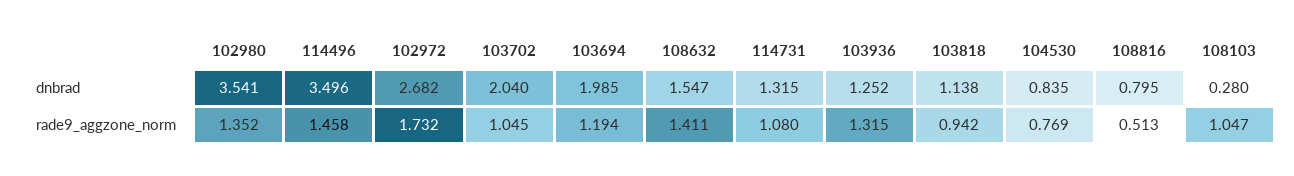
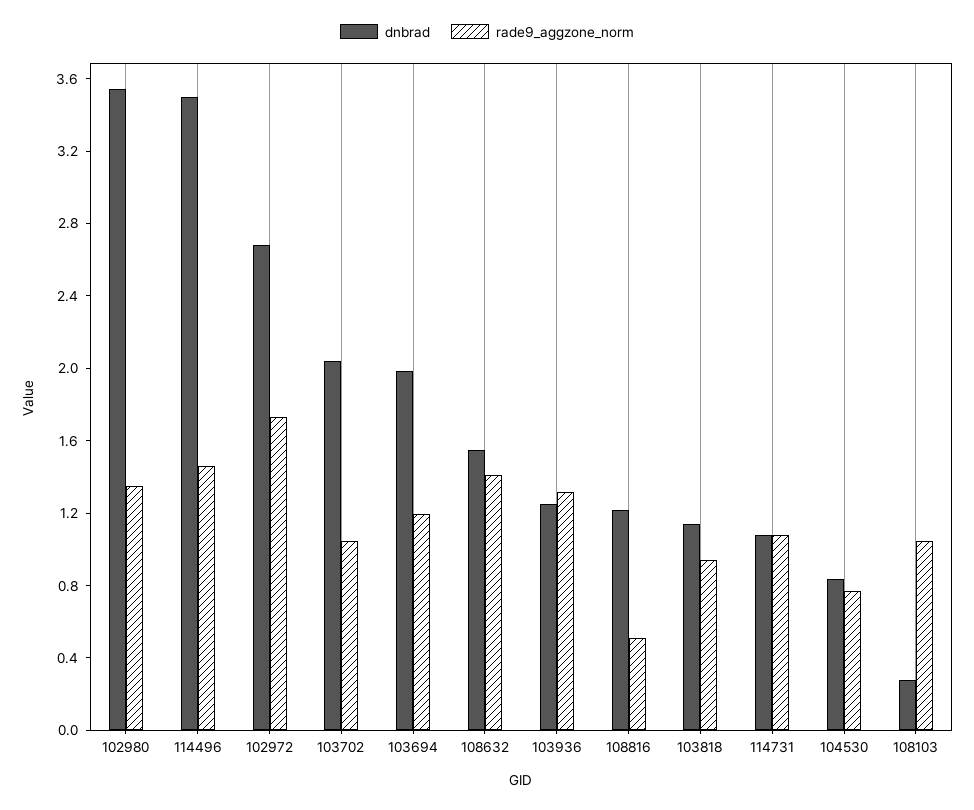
  {
    "dnbrad": {
      "102980": 3.541,
      "114496": 3.496,
      "102972": 2.682,
      "103702": 2.04,
      "103694": 1.985,
      "108632": 1.547,
-     "114731": 1.315,
+     "114731": 1.1,
      "103936": 1.252,
      "103818": 1.138,
      "104530": 0.835,
-     "108816": 0.795,
+     "108816": 1.2,
      "108103": 0.28
    },
    "rade9_aggzone_norm": {
      "102980": 1.352,
      "114496": 1.458,
      "102972": 1.732,
      "103702": 1.045,
      "103694": 1.194,
      "108632": 1.411,
      "114731": 1.08,
      "103936": 1.315,
      "103818": 0.942,
      "104530": 0.769,
      "108816": 0.513,
      "108103": 1.047
    }
  }

